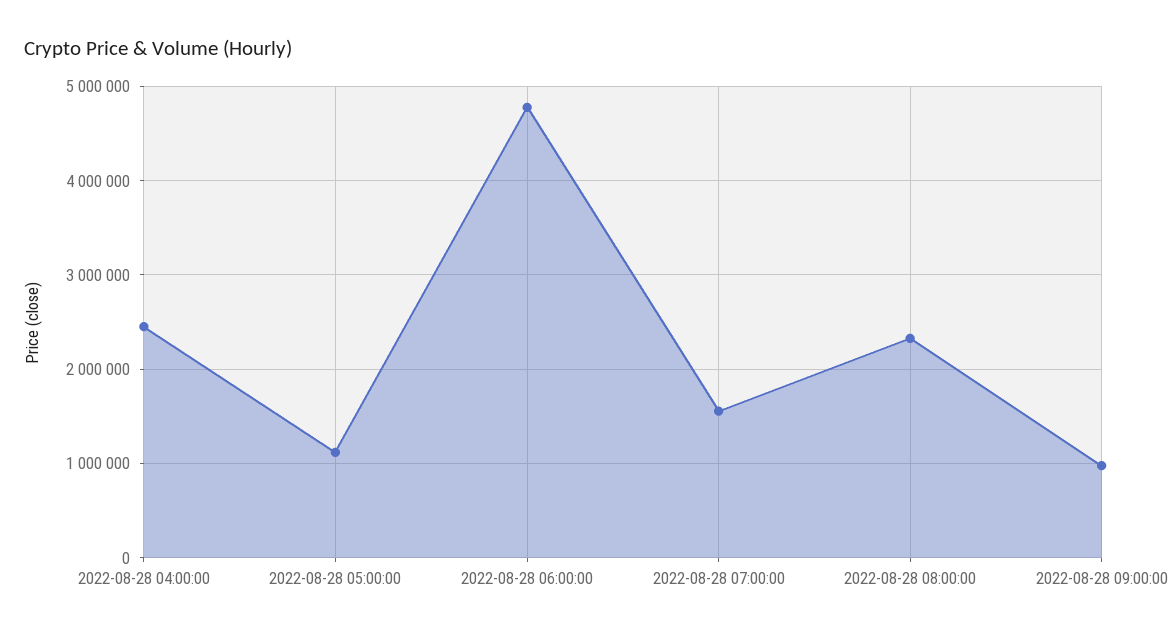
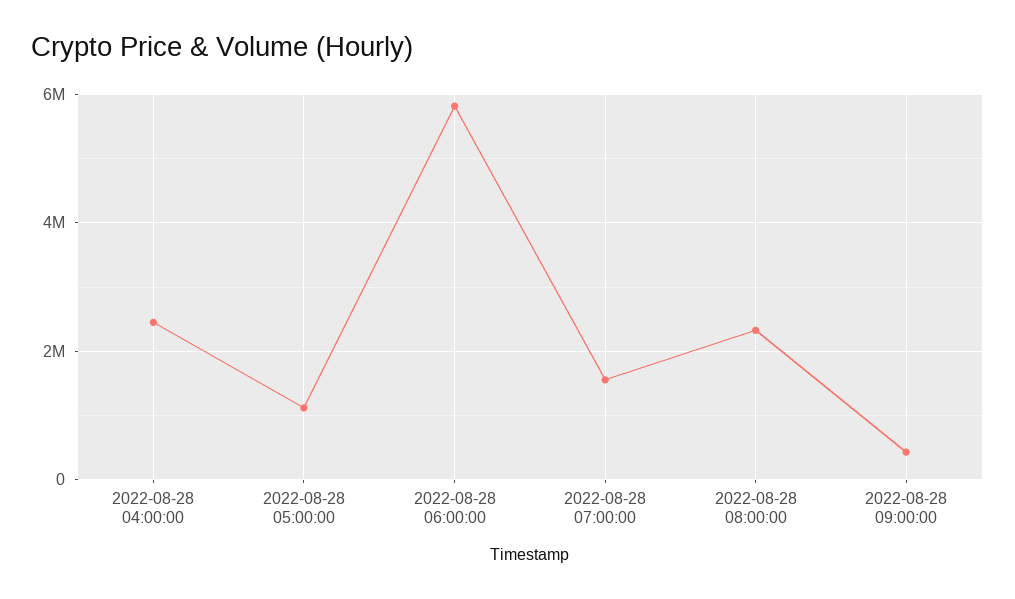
  {
    "2022-08-28 04:00:00": 2500000,
    "2022-08-28 05:00:00": 1100000,
-   "2022-08-28 06:00:00": 4800000,
+   "2022-08-28 06:00:00": 5800000,
    "2022-08-28 07:00:00": 1600000,
    "2022-08-28 08:00:00": 2300000,
-   "2022-08-28 09:00:00": 1000000
+   "2022-08-28 09:00:00": 400000
  }

